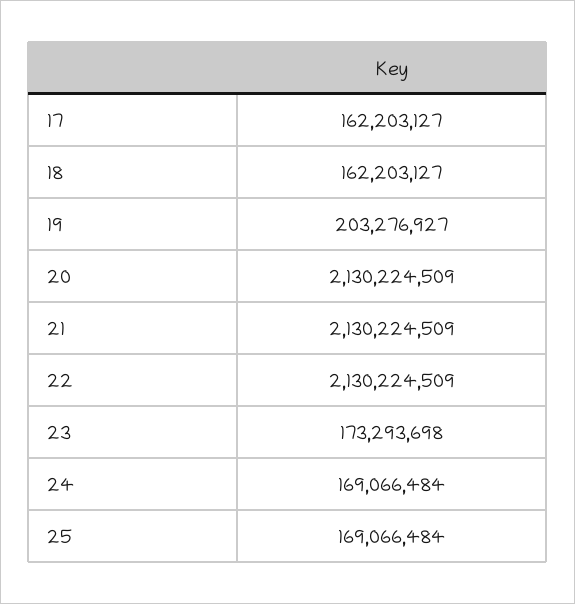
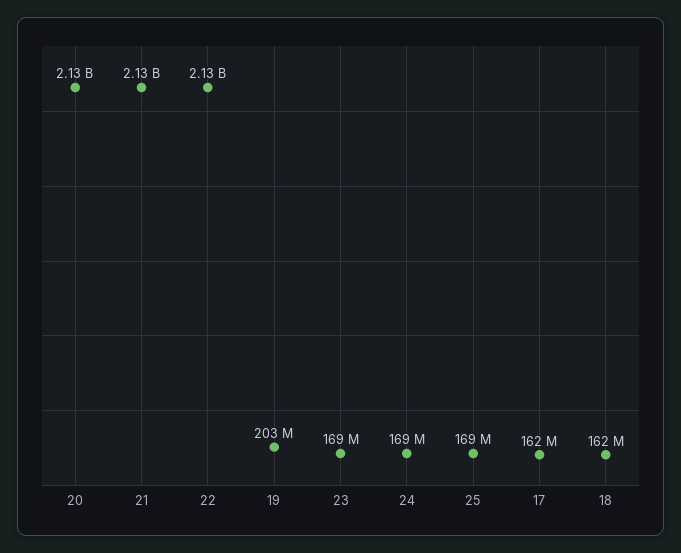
  {
    "17": 162203127,
    "18": 162203127,
    "19": 203276927,
    "20": 2130224509,
    "21": 2130224509,
    "22": 2130224509,
-   "23": 173293698,
+   "23": 169000000,
    "24": 169066484,
    "25": 169066484
  }

